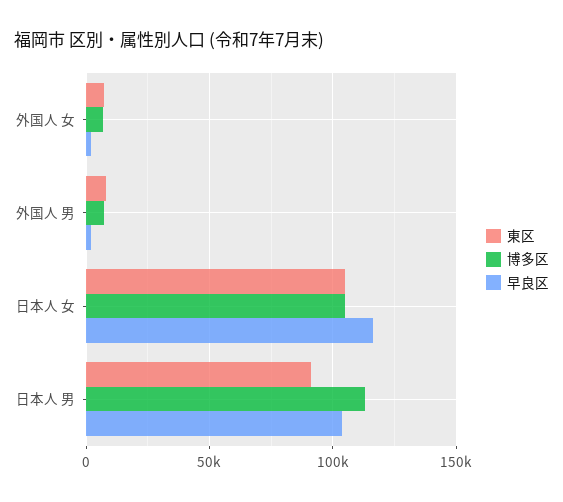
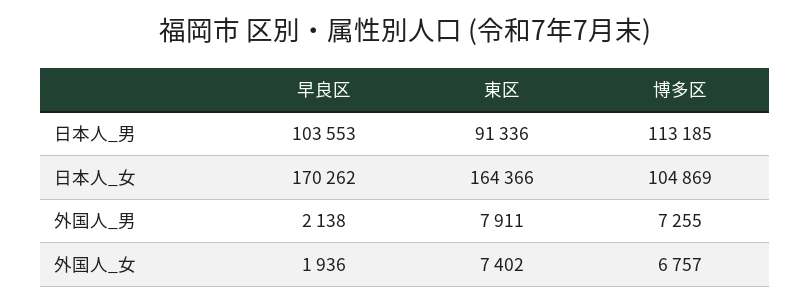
  {
    "東区": {
      "外国人 女": 7402,
      "外国人 男": 7911,
-     "日本人 女": 105000,
+     "日本人 女": 164366,
      "日本人 男": 91336
    },
    "博多区": {
      "外国人 女": 6757,
      "外国人 男": 7255,
      "日本人 女": 104869,
      "日本人 男": 113185
    },
    "早良区": {
      "外国人 女": 1936,
      "外国人 男": 2138,
-     "日本人 女": 115000,
+     "日本人 女": 170262,
      "日本人 男": 103553
    }
  }

